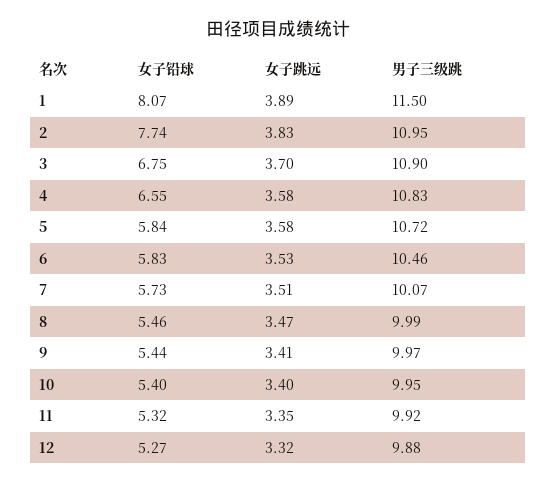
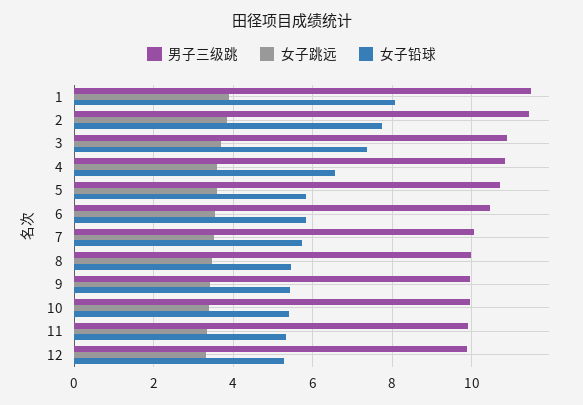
  {
    "女子铅球": {
      "1": 8.07,
      "2": 7.74,
-     "3": 6.75,
+     "3": 7.4,
      "4": 6.55,
      "5": 5.84,
      "6": 5.83,
      "7": 5.73,
      "8": 5.46,
      "9": 5.44,
      "10": 5.4,
      "11": 5.32,
      "12": 5.27
    },
    "女子跳远": {
      "1": 3.89,
      "2": 3.83,
      "3": 3.7,
      "4": 3.58,
      "5": 3.58,
      "6": 3.53,
      "7": 3.51,
      "8": 3.47,
      "9": 3.41,
      "10": 3.4,
      "11": 3.35,
      "12": 3.32
    },
    "男子三级跳": {
      "1": 11.5,
-     "2": 10.95,
+     "2": 11.4,
      "3": 10.9,
      "4": 10.83,
      "5": 10.72,
      "6": 10.46,
      "7": 10.07,
      "8": 9.99,
      "9": 9.97,
      "10": 9.95,
      "11": 9.92,
      "12": 9.88
    }
  }

